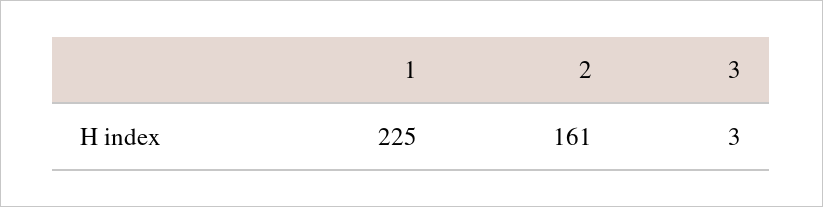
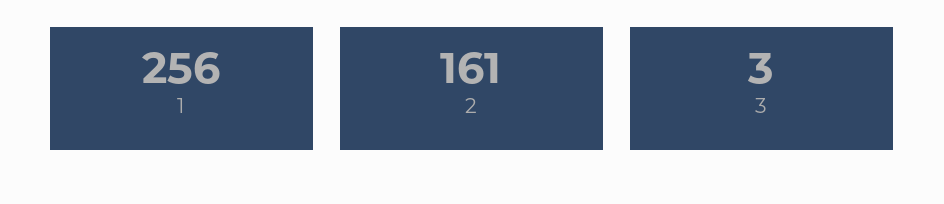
  {
-   "1": 225,
+   "1": 256,
    "2": 161,
    "3": 3
  }

